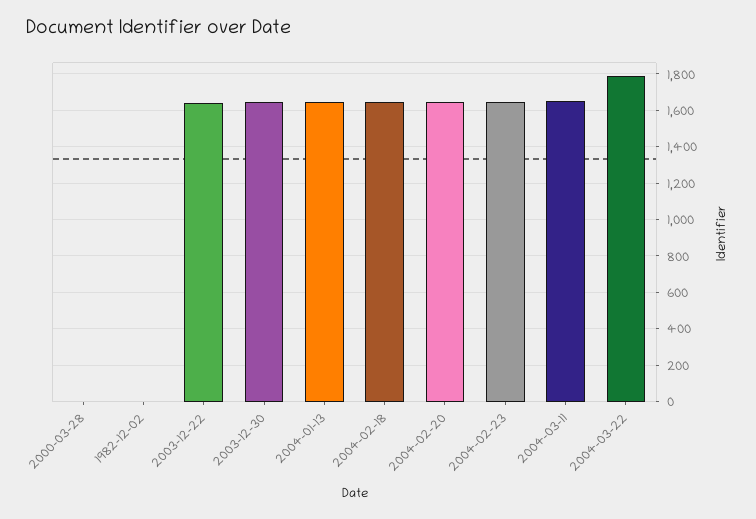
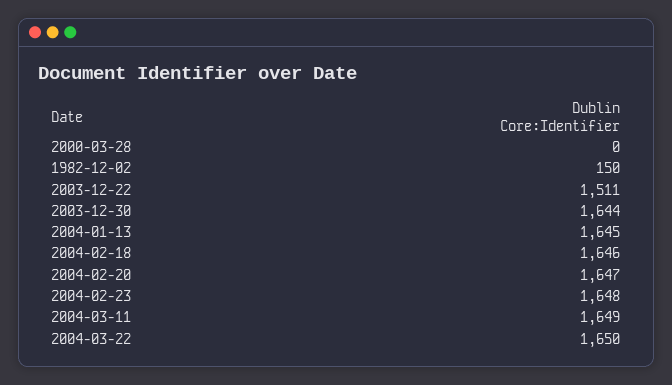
  {
    "2000-03-28": 0,
-   "1982-12-02": 0,
+   "1982-12-02": 150,
-   "2003-12-22": 1650,
+   "2003-12-22": 1511,
    "2003-12-30": 1644,
    "2004-01-13": 1645,
    "2004-02-18": 1646,
    "2004-02-20": 1647,
    "2004-02-23": 1648,
    "2004-03-11": 1649,
-   "2004-03-22": 1800
+   "2004-03-22": 1650
  }

